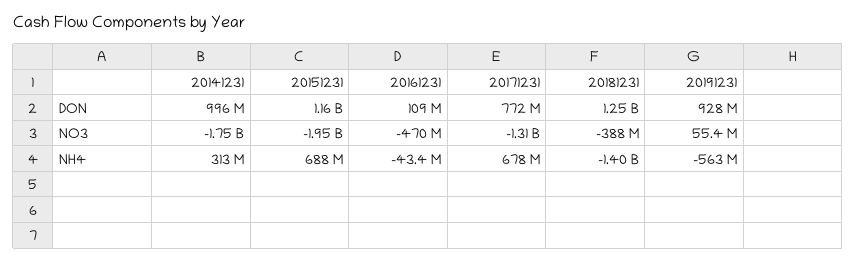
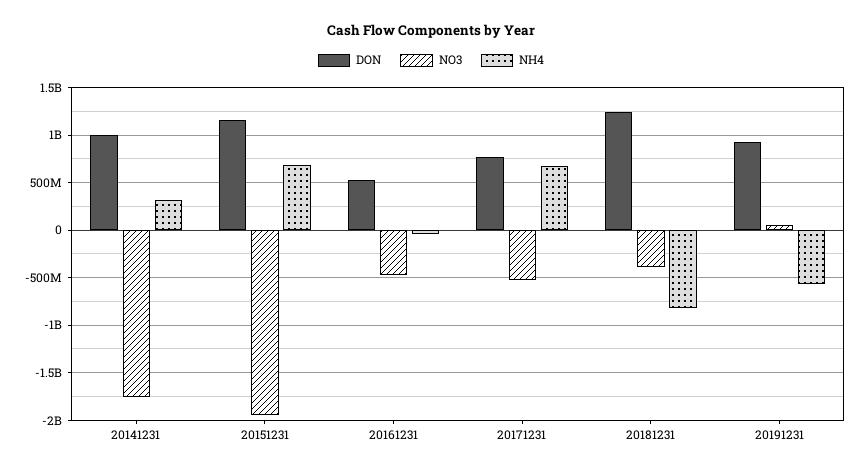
  {
    "DON": {
      "20141231": 996000000,
      "20151231": 1160000000,
-     "20161231": 109000000,
+     "20161231": 500000000,
      "20171231": 772000000,
      "20181231": 1250000000,
      "20191231": 928000000
    },
    "NO3": {
      "20141231": -1750000000,
      "20151231": -1950000000,
      "20161231": -470000000,
-     "20171231": -1310000000,
+     "20171231": -500000000,
      "20181231": -388000000,
      "20191231": 55400000
    },
    "NH4": {
      "20141231": 313000000,
      "20151231": 688000000,
      "20161231": -43400000,
      "20171231": 678000000,
-     "20181231": -1400000000,
+     "20181231": -800000000,
      "20191231": -563000000
    }
  }

